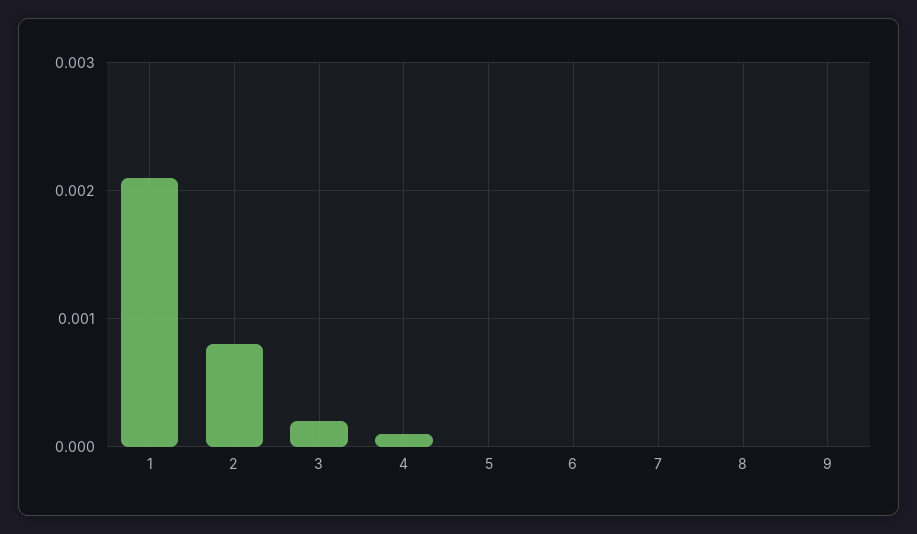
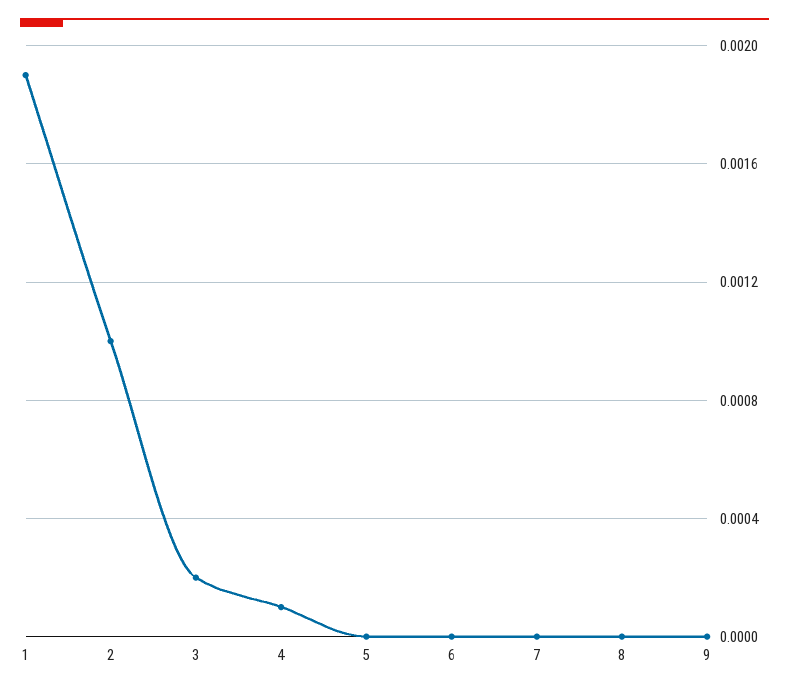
  {
-   "1": 0.0021,
+   "1": 0.0019,
-   "2": 0.0008,
+   "2": 0.001,
    "3": 0.0002,
    "4": 0.0001,
    "5": 0,
    "6": 0,
    "7": 0,
    "8": 0,
    "9": 0
  }

